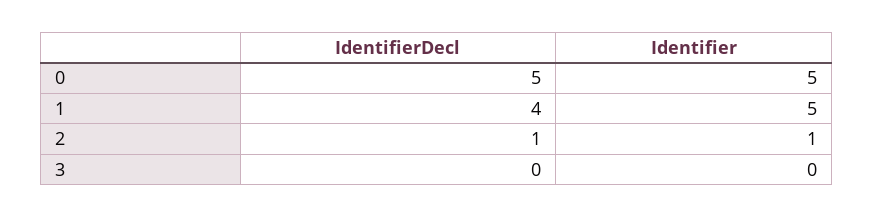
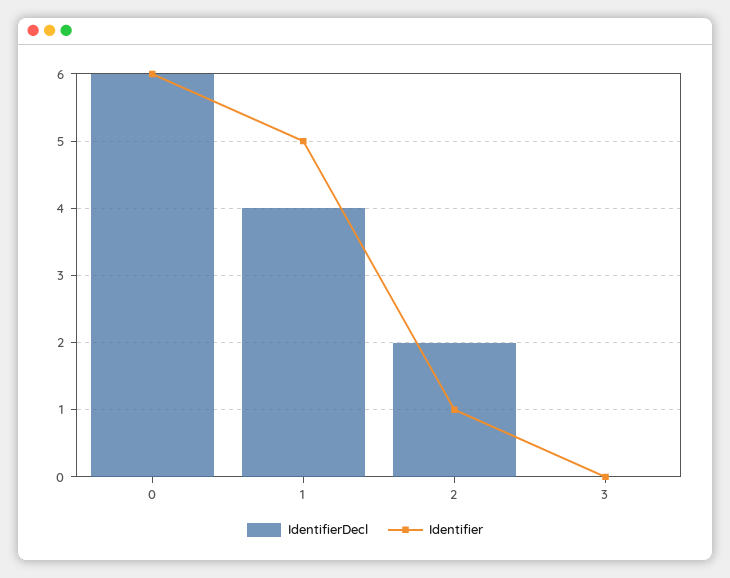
  {
    "IdentifierDecl": {
-     "0": 5,
+     "0": 6,
      "1": 4,
-     "2": 1,
+     "2": 2,
      "3": 0
    },
    "Identifier": {
-     "0": 5,
+     "0": 6,
      "1": 5,
      "2": 1,
      "3": 0
    }
  }

